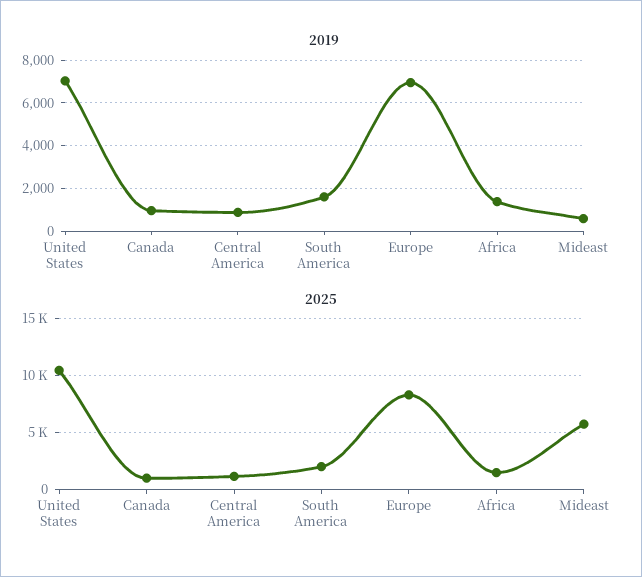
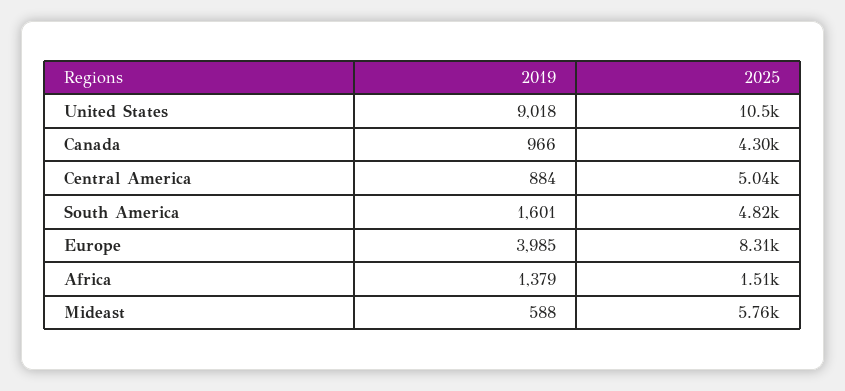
  {
    "2019": {
-     "United States": 7000,
+     "United States": 9018,
      "Canada": 966,
      "Central America": 884,
      "South America": 1601,
-     "Europe": 7000,
+     "Europe": 3985,
      "Africa": 1379,
      "Mideast": 588
    },
    "2025": {
      "United States": 10500,
-     "Canada": 1000,
+     "Canada": 4300,
-     "Central America": 1000,
+     "Central America": 5040,
-     "South America": 2000,
+     "South America": 4820,
      "Europe": 8310,
      "Africa": 1510,
      "Mideast": 5760
    }
  }

